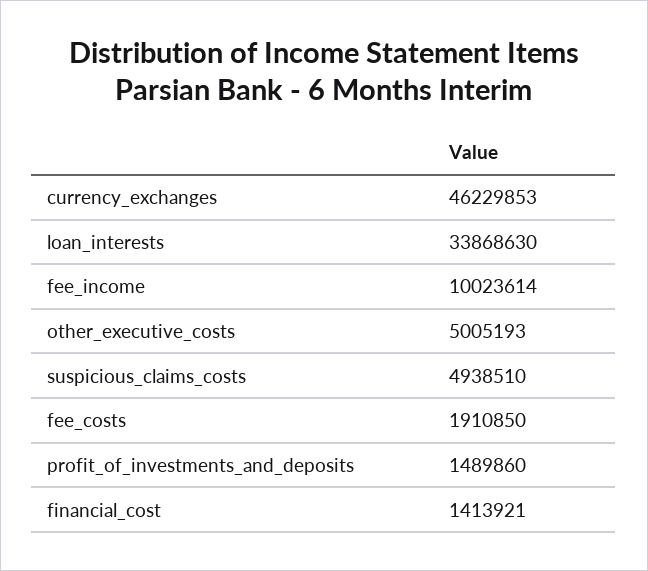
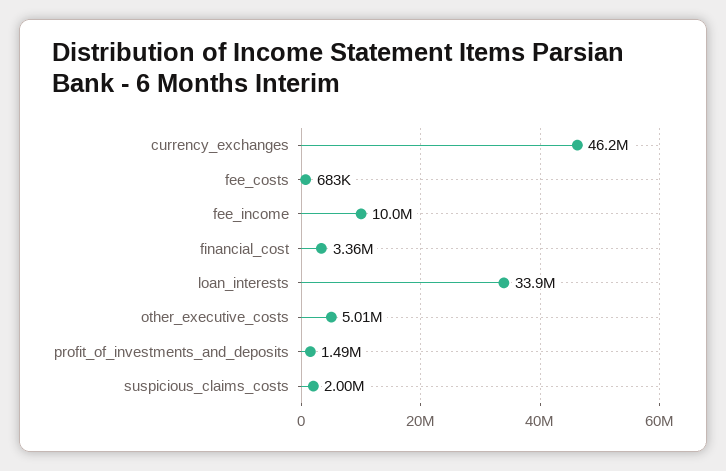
  {
    "currency_exchanges": 46229853,
    "loan_interests": 33868630,
    "fee_income": 10023614,
    "other_executive_costs": 5005193,
-   "suspicious_claims_costs": 4938510,
+   "suspicious_claims_costs": 2000000,
-   "fee_costs": 1910850,
+   "fee_costs": 683000,
    "profit_of_investments_and_deposits": 1489860,
-   "financial_cost": 1413921
+   "financial_cost": 3360000
  }

